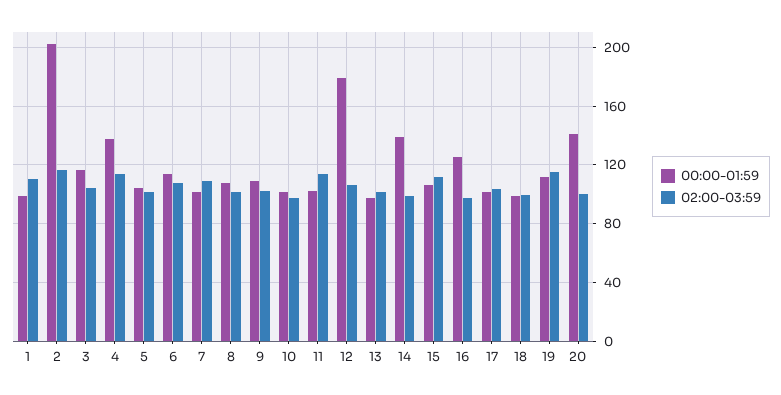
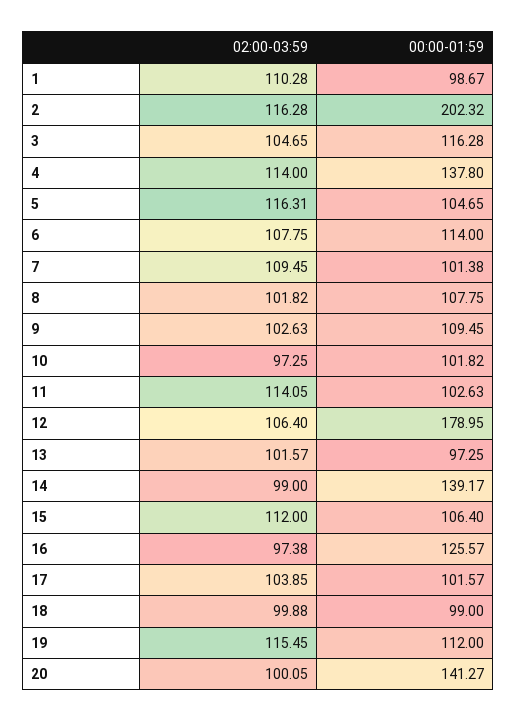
  {
    "00:00-01:59": {
      "1": 98.67,
      "2": 202.32,
      "3": 116.28,
      "4": 137.8,
      "5": 104.65,
      "6": 114,
      "7": 101.38,
      "8": 107.75,
      "9": 109.45,
      "10": 101.82,
      "11": 102.63,
      "12": 178.95,
      "13": 97.25,
      "14": 139.17,
      "15": 106.4,
      "16": 125.57,
      "17": 101.57,
      "18": 99,
      "19": 112,
      "20": 141.27
    },
    "02:00-03:59": {
      "1": 110.28,
      "2": 116.28,
      "3": 104.65,
      "4": 114,
-     "5": 100,
+     "5": 116.31,
      "6": 107.75,
      "7": 109.45,
      "8": 101.82,
      "9": 102.63,
      "10": 97.25,
      "11": 114.05,
      "12": 106.4,
      "13": 101.57,
      "14": 99,
      "15": 112,
      "16": 97.38,
      "17": 103.85,
      "18": 99.88,
      "19": 115.45,
      "20": 100.05
    }
  }

